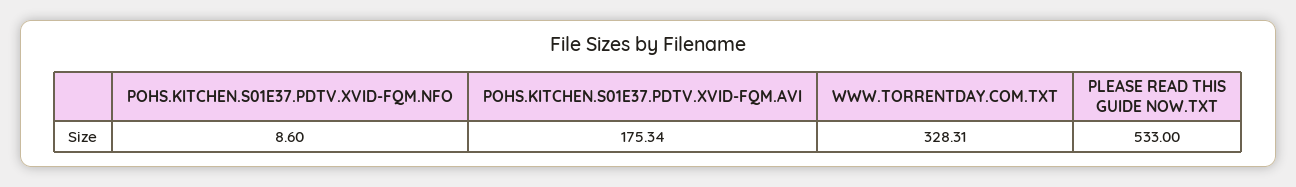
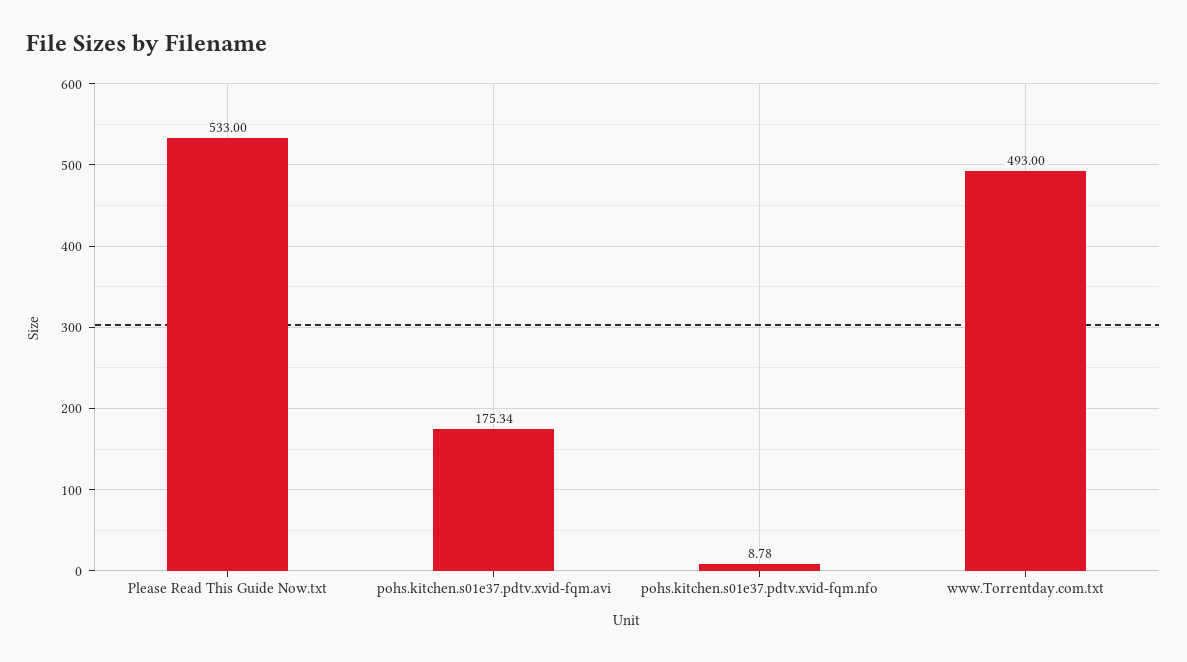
  {
-   "POHS.KITCHEN.S01E37.PDTV.XVID-FQM.NFO": 8.6,
+   "POHS.KITCHEN.S01E37.PDTV.XVID-FQM.NFO": 8.78,
    "POHS.KITCHEN.S01E37.PDTV.XVID-FQM.AVI": 175.34,
-   "WWW.TORRENTDAY.COM.TXT": 328.31,
+   "WWW.TORRENTDAY.COM.TXT": 493,
    "PLEASE READ THIS GUIDE NOW.TXT": 533
  }

